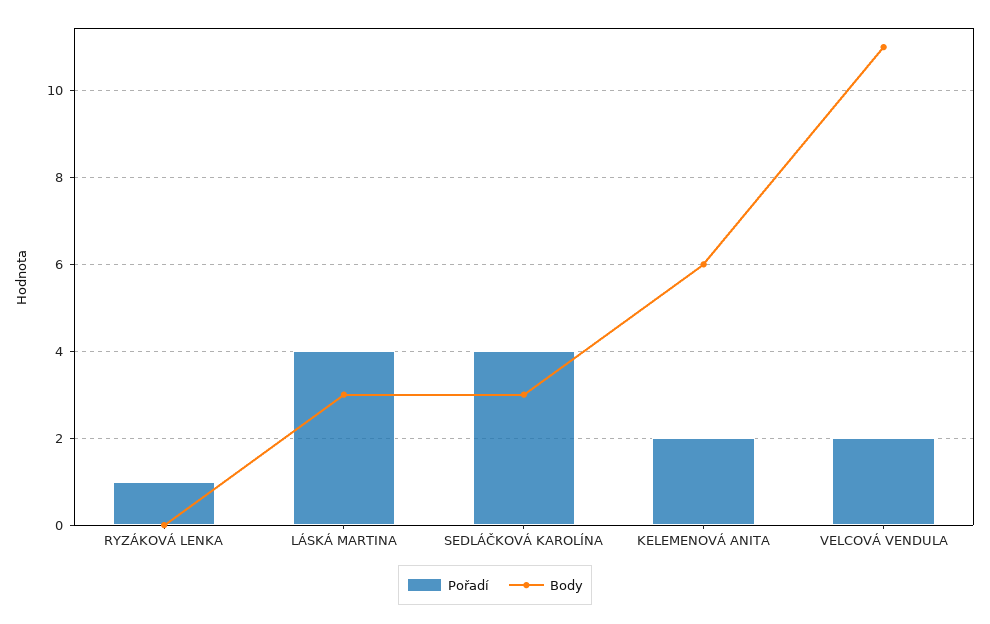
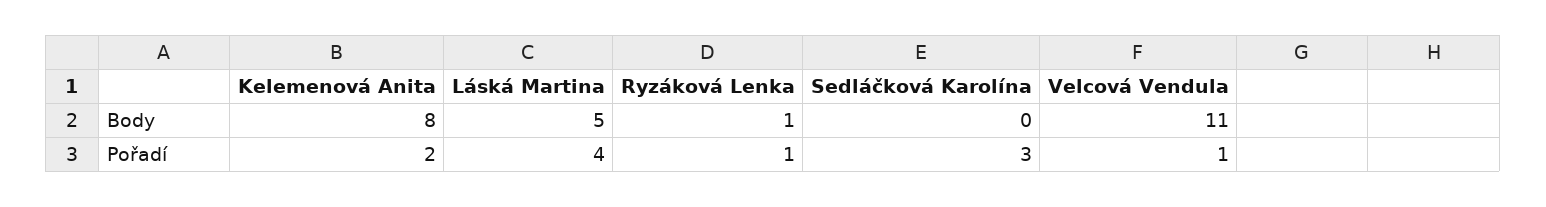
  {
    "Pořadí": {
      "RYZÁKOVÁ LENKA": 1,
      "LÁSKÁ MARTINA": 4,
-     "SEDLÁČKOVÁ KAROLÍNA": 4,
+     "SEDLÁČKOVÁ KAROLÍNA": 3,
      "KELEMENOVÁ ANITA": 2,
-     "VELCOVÁ VENDULA": 2
+     "VELCOVÁ VENDULA": 1
    },
    "Body": {
-     "RYZÁKOVÁ LENKA": 0,
+     "RYZÁKOVÁ LENKA": 1,
-     "LÁSKÁ MARTINA": 3,
+     "LÁSKÁ MARTINA": 5,
-     "SEDLÁČKOVÁ KAROLÍNA": 3,
+     "SEDLÁČKOVÁ KAROLÍNA": 0,
-     "KELEMENOVÁ ANITA": 6,
+     "KELEMENOVÁ ANITA": 8,
      "VELCOVÁ VENDULA": 11
    }
  }

